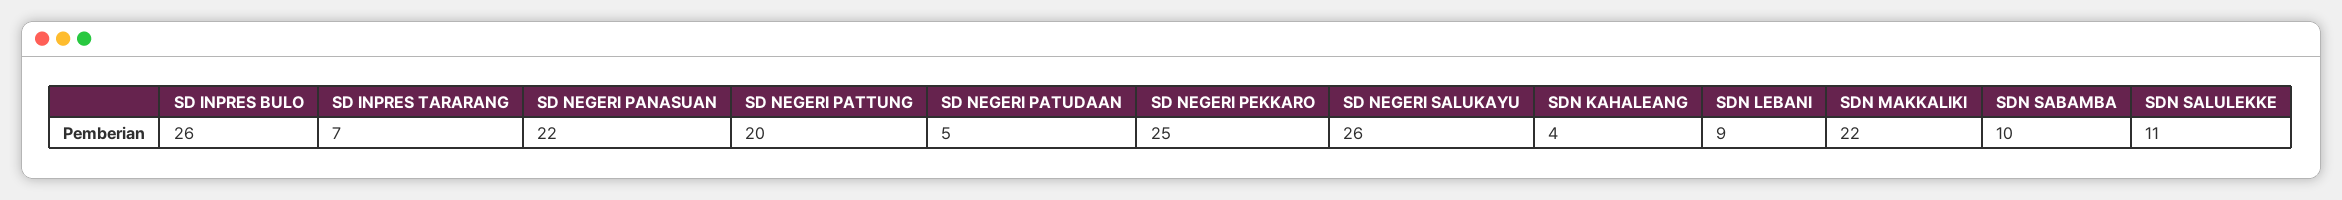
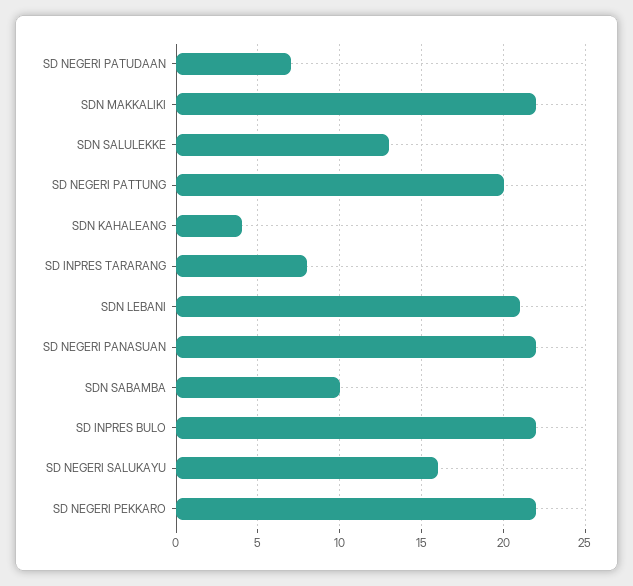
  {
-   "SD INPRES BULO": 26,
+   "SD INPRES BULO": 22,
-   "SD INPRES TARARANG": 7,
+   "SD INPRES TARARANG": 8,
    "SD NEGERI PANASUAN": 22,
    "SD NEGERI PATTUNG": 20,
-   "SD NEGERI PATUDAAN": 5,
+   "SD NEGERI PATUDAAN": 7,
-   "SD NEGERI PEKKARO": 25,
+   "SD NEGERI PEKKARO": 22,
-   "SD NEGERI SALUKAYU": 26,
+   "SD NEGERI SALUKAYU": 16,
    "SDN KAHALEANG": 4,
-   "SDN LEBANI": 9,
+   "SDN LEBANI": 21,
    "SDN MAKKALIKI": 22,
    "SDN SABAMBA": 10,
-   "SDN SALULEKKE": 11
+   "SDN SALULEKKE": 13
  }

